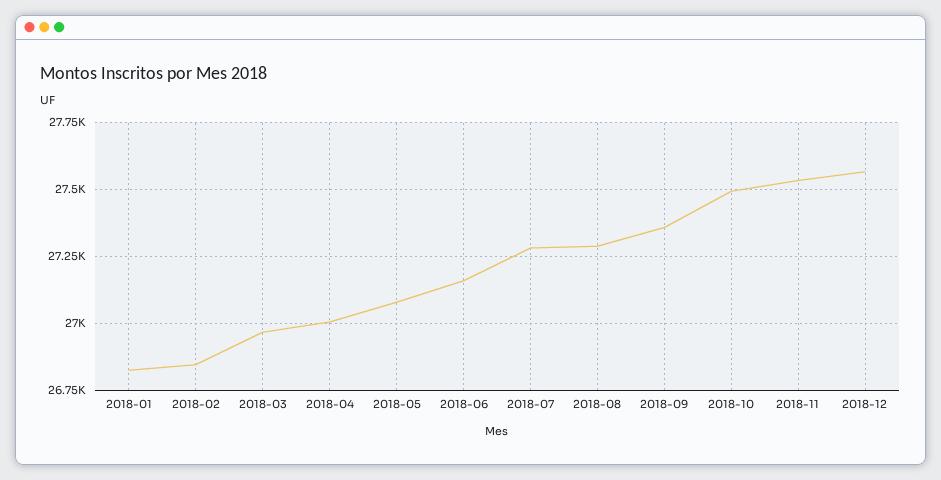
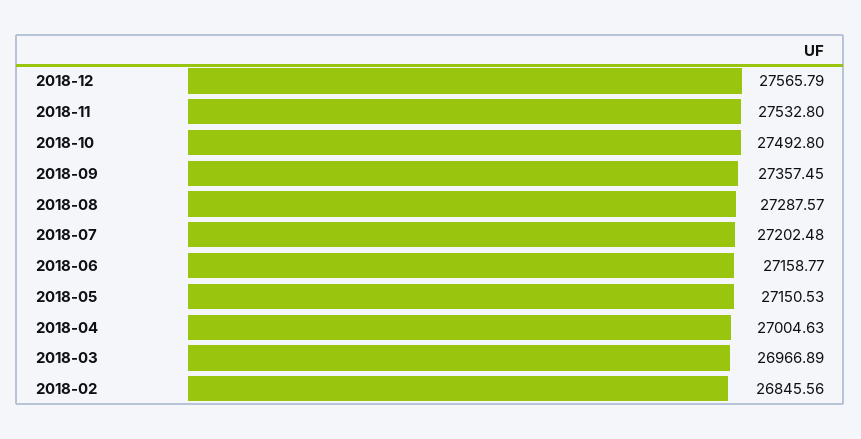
  {
-   "2018-01": 26825,
    "2018-02": 26845.56,
    "2018-03": 26966.89,
    "2018-04": 27004.63,
-   "2018-05": 27075,
+   "2018-05": 27150.53,
    "2018-06": 27158.77,
-   "2018-07": 27275,
+   "2018-07": 27202.48,
    "2018-08": 27287.57,
    "2018-09": 27357.45,
    "2018-10": 27492.8,
    "2018-11": 27532.8,
    "2018-12": 27565.79
  }

